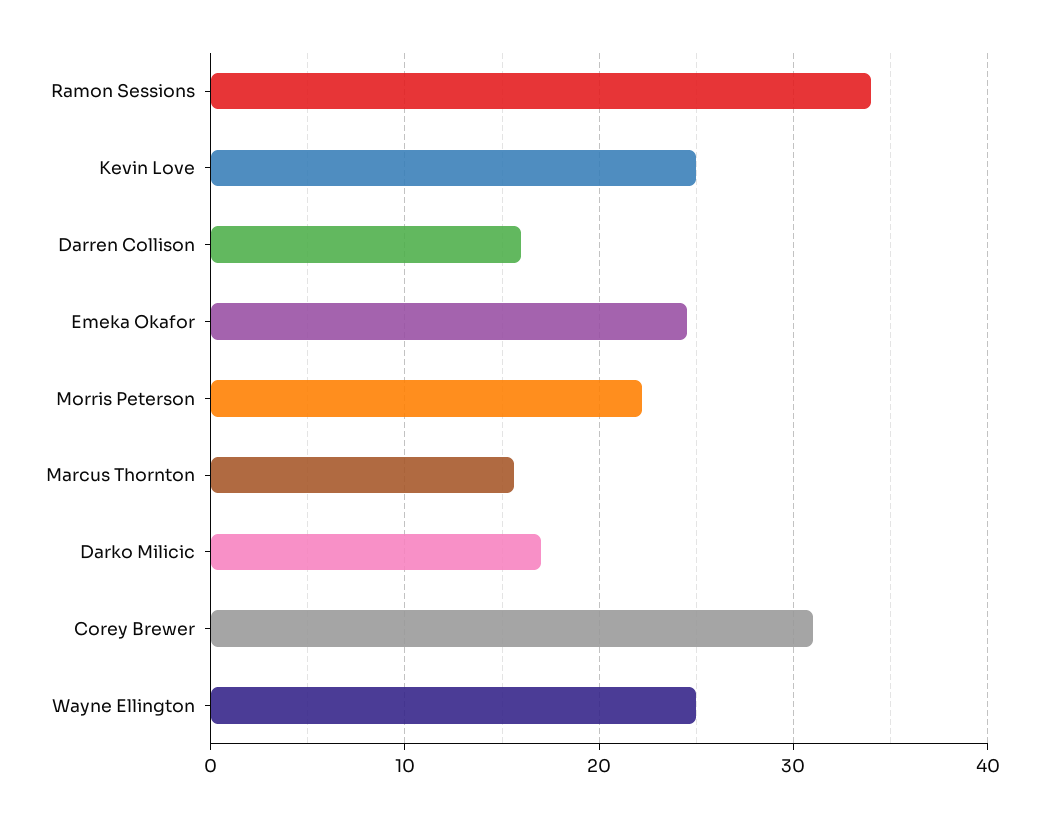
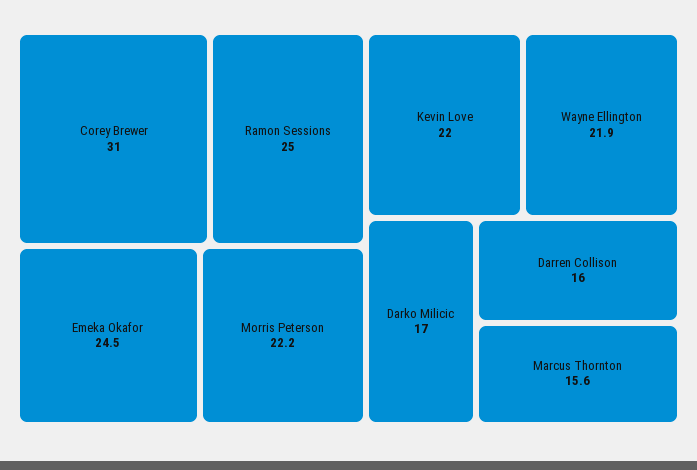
  {
-   "Ramon Sessions": 34,
+   "Ramon Sessions": 25,
-   "Kevin Love": 25,
+   "Kevin Love": 22,
    "Darren Collison": 16,
    "Emeka Okafor": 24.5,
    "Morris Peterson": 22.2,
    "Marcus Thornton": 15.6,
    "Darko Milicic": 17,
    "Corey Brewer": 31,
-   "Wayne Ellington": 25
+   "Wayne Ellington": 21.9
  }

